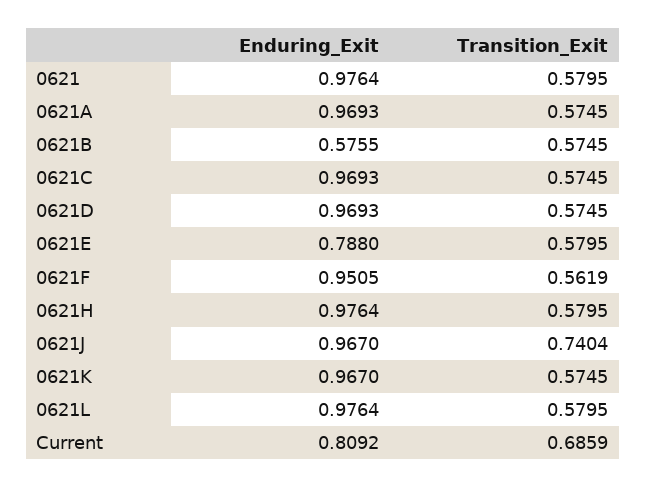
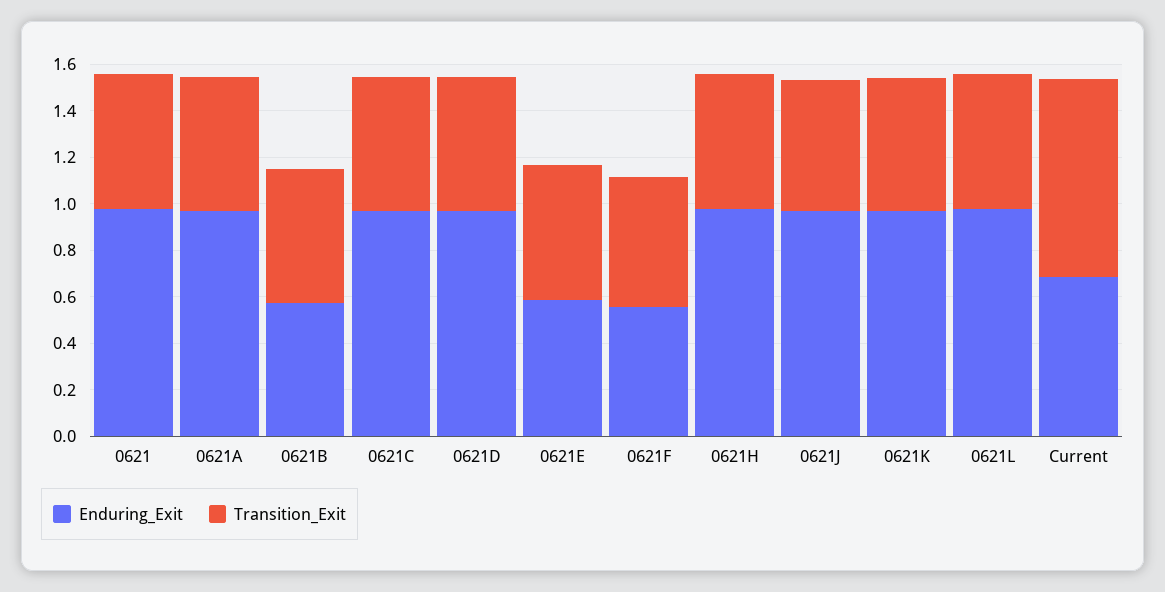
  {
    "Enduring_Exit": {
      "0621": 0.9764,
      "0621A": 0.9693,
      "0621B": 0.5755,
      "0621C": 0.9693,
      "0621D": 0.9693,
-     "0621E": 0.788,
+     "0621E": 0.6,
-     "0621F": 0.9505,
+     "0621F": 0.55,
      "0621H": 0.9764,
      "0621J": 0.967,
      "0621K": 0.967,
      "0621L": 0.9764,
-     "Current": 0.8092
+     "Current": 0.7
    },
    "Transition_Exit": {
      "0621": 0.5795,
      "0621A": 0.5745,
      "0621B": 0.5745,
      "0621C": 0.5745,
      "0621D": 0.5745,
      "0621E": 0.5795,
      "0621F": 0.5619,
      "0621H": 0.5795,
-     "0621J": 0.7404,
+     "0621J": 0.55,
      "0621K": 0.5745,
      "0621L": 0.5795,
-     "Current": 0.6859
+     "Current": 0.85
    }
  }

